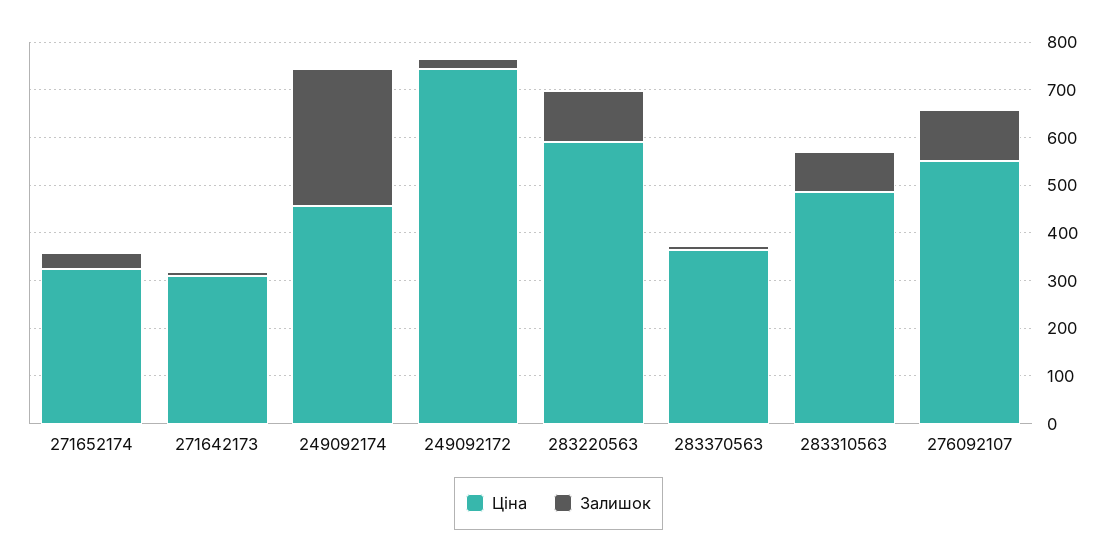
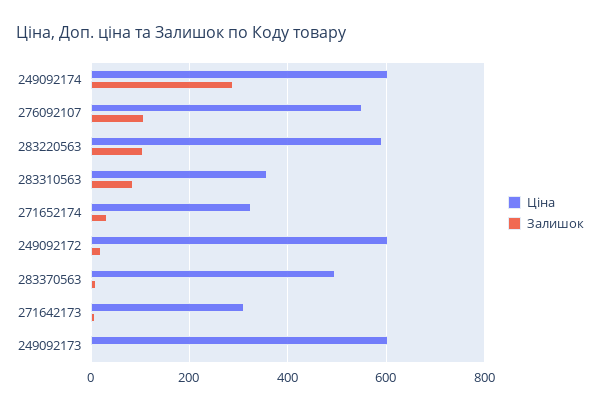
  {
    "Ціна": {
      "271652174": 320,
      "271642173": 320,
-     "249092174": 460,
+     "249092174": 600,
-     "249092172": 740,
+     "249092172": 600,
      "283220563": 600,
-     "283370563": 360,
+     "283370563": 500,
-     "283310563": 480,
+     "283310563": 360,
-     "276092107": 560
+     "276092107": 560,
+     "249092173": 600
    },
    "Залишок": {
      "271652174": 40,
      "271642173": 0,
      "249092174": 280,
      "249092172": 20,
      "283220563": 100,
      "283370563": 0,
      "283310563": 80,
-     "276092107": 100
+     "276092107": 100,
+     "249092173": 0
    }
  }

